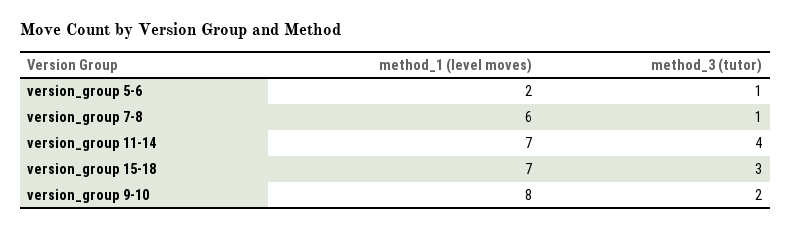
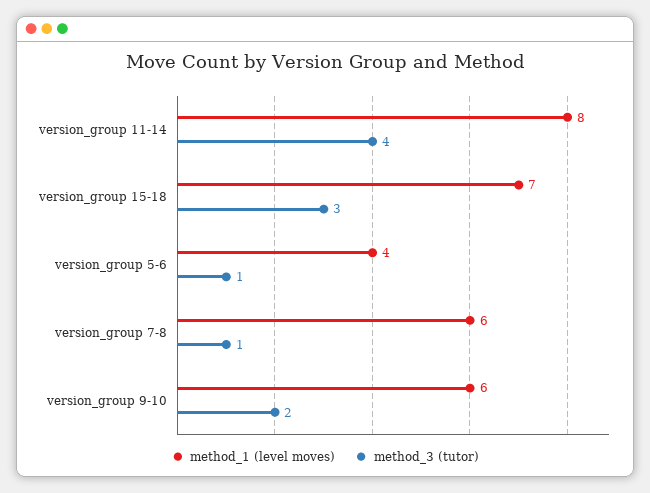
  {
    "method_1 (level moves)": {
-     "version_group 5-6": 2,
+     "version_group 5-6": 4,
      "version_group 7-8": 6,
-     "version_group 11-14": 7,
+     "version_group 11-14": 8,
      "version_group 15-18": 7,
-     "version_group 9-10": 8
+     "version_group 9-10": 6
    },
    "method_3 (tutor)": {
      "version_group 5-6": 1,
      "version_group 7-8": 1,
      "version_group 11-14": 4,
      "version_group 15-18": 3,
      "version_group 9-10": 2
    }
  }

